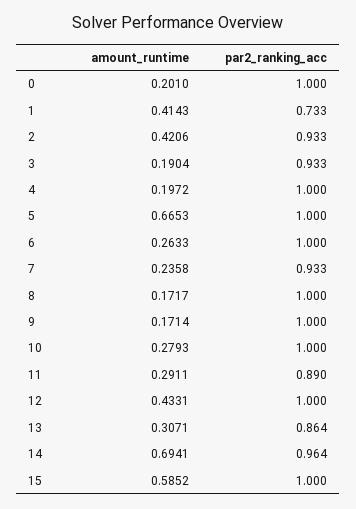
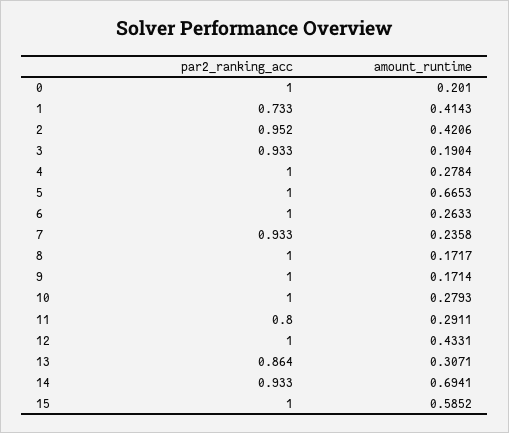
  {
    "amount_runtime": {
      "0": 0.201,
      "1": 0.4143,
      "2": 0.4206,
      "3": 0.1904,
-     "4": 0.1972,
+     "4": 0.2784,
      "5": 0.6653,
      "6": 0.2633,
      "7": 0.2358,
      "8": 0.1717,
      "9": 0.1714,
      "10": 0.2793,
      "11": 0.2911,
      "12": 0.4331,
      "13": 0.3071,
      "14": 0.6941,
      "15": 0.5852
    },
    "par2_ranking_acc": {
      "0": 1,
      "1": 0.733,
-     "2": 0.933,
+     "2": 0.952,
      "3": 0.933,
      "4": 1,
      "5": 1,
      "6": 1,
      "7": 0.933,
      "8": 1,
      "9": 1,
      "10": 1,
-     "11": 0.89,
+     "11": 0.8,
      "12": 1,
      "13": 0.864,
-     "14": 0.964,
+     "14": 0.933,
      "15": 1
    }
  }

